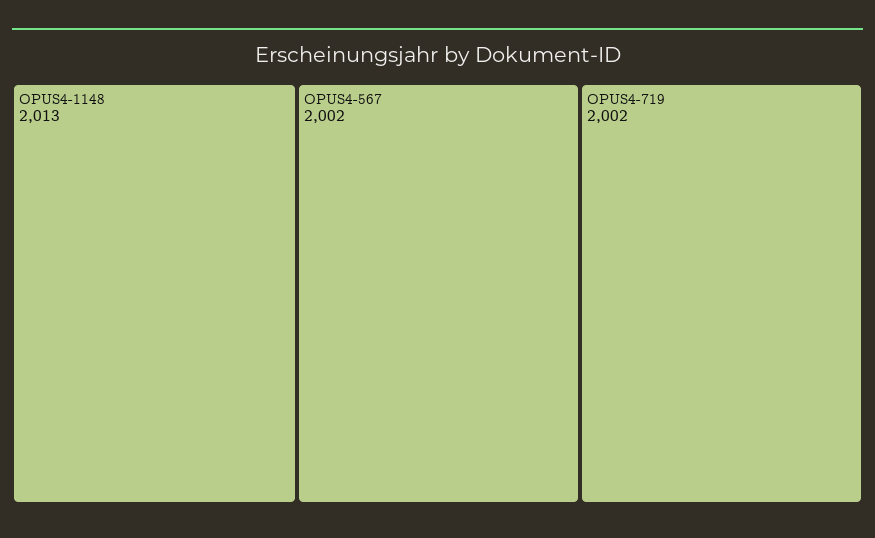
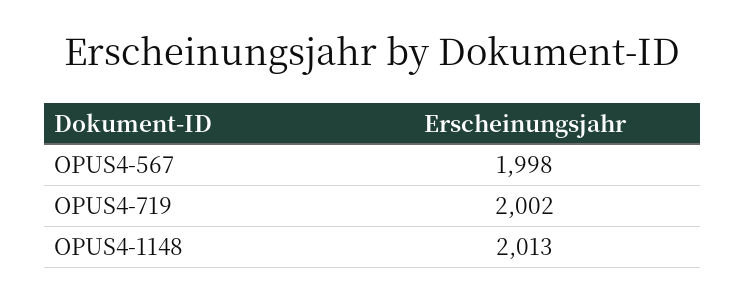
  {
    "OPUS4-1148": 2013,
-   "OPUS4-567": 2002,
+   "OPUS4-567": 1998,
    "OPUS4-719": 2002
  }

